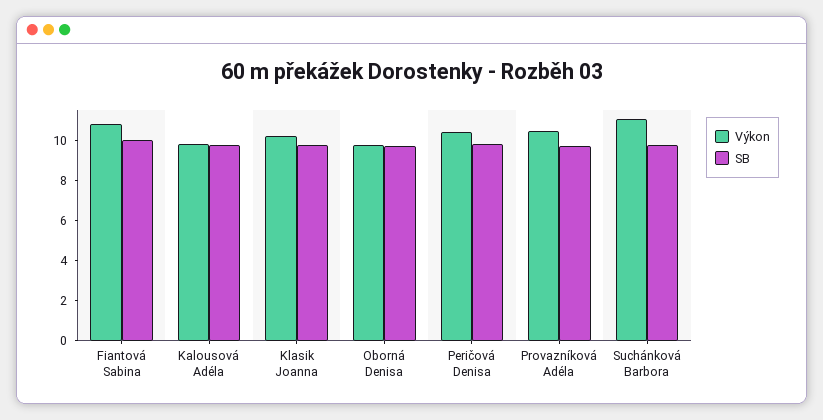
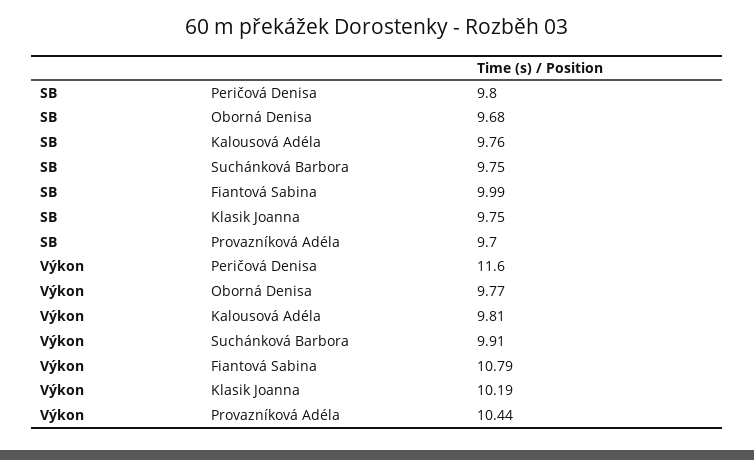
  {
    "Výkon": {
      "Fiantová Sabina": 10.79,
      "Kalousová Adéla": 9.81,
      "Klasik Joanna": 10.19,
      "Oborná Denisa": 9.77,
-     "Peričová Denisa": 10.5,
+     "Peričová Denisa": 11.6,
      "Provazníková Adéla": 10.44,
-     "Suchánková Barbora": 11
+     "Suchánková Barbora": 9.91
    },
    "SB": {
      "Fiantová Sabina": 9.99,
      "Kalousová Adéla": 9.76,
      "Klasik Joanna": 9.75,
      "Oborná Denisa": 9.68,
      "Peričová Denisa": 9.8,
      "Provazníková Adéla": 9.7,
      "Suchánková Barbora": 9.75
    }
  }

